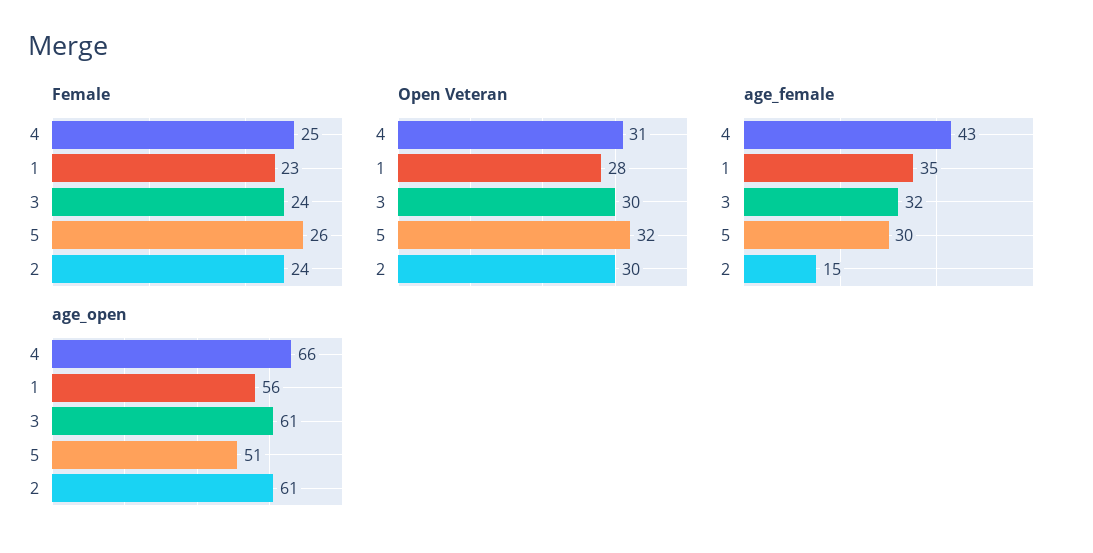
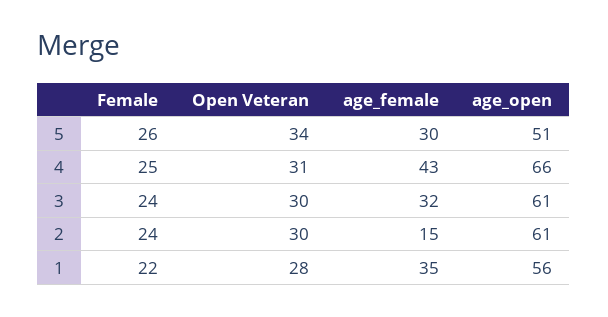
  {
    "Female": {
      "4": 25,
-     "1": 23,
+     "1": 22,
      "3": 24,
      "5": 26,
      "2": 24
    },
    "Open Veteran": {
      "4": 31,
      "1": 28,
      "3": 30,
-     "5": 32,
+     "5": 34,
      "2": 30
    },
    "age_female": {
      "4": 43,
      "1": 35,
      "3": 32,
      "5": 30,
      "2": 15
    },
    "age_open": {
      "4": 66,
      "1": 56,
      "3": 61,
      "5": 51,
      "2": 61
    }
  }

